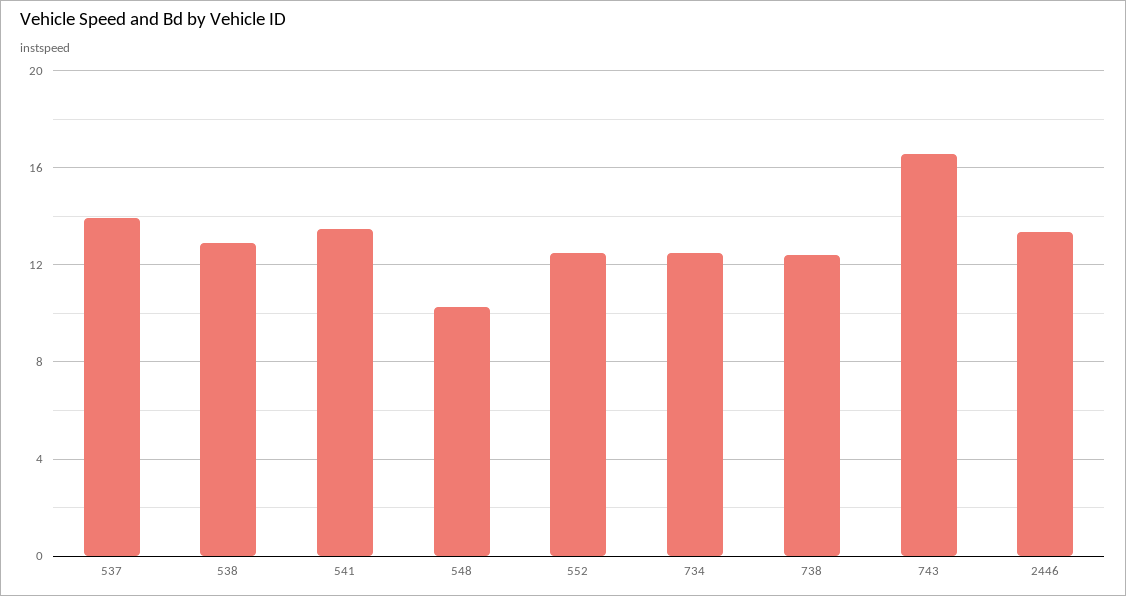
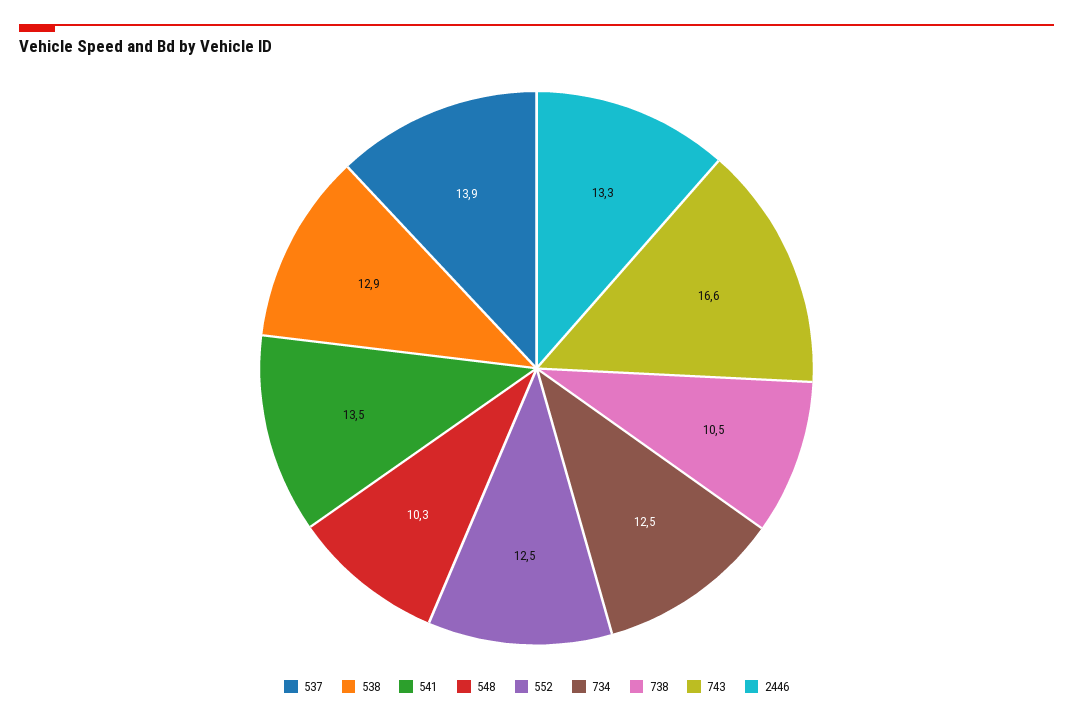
  {
    "537": 13.9,
    "538": 12.9,
    "541": 13.5,
    "548": 10.3,
    "552": 12.5,
    "734": 12.5,
-   "738": 12.5,
+   "738": 10.5,
    "743": 16.6,
    "2446": 13.3
  }

